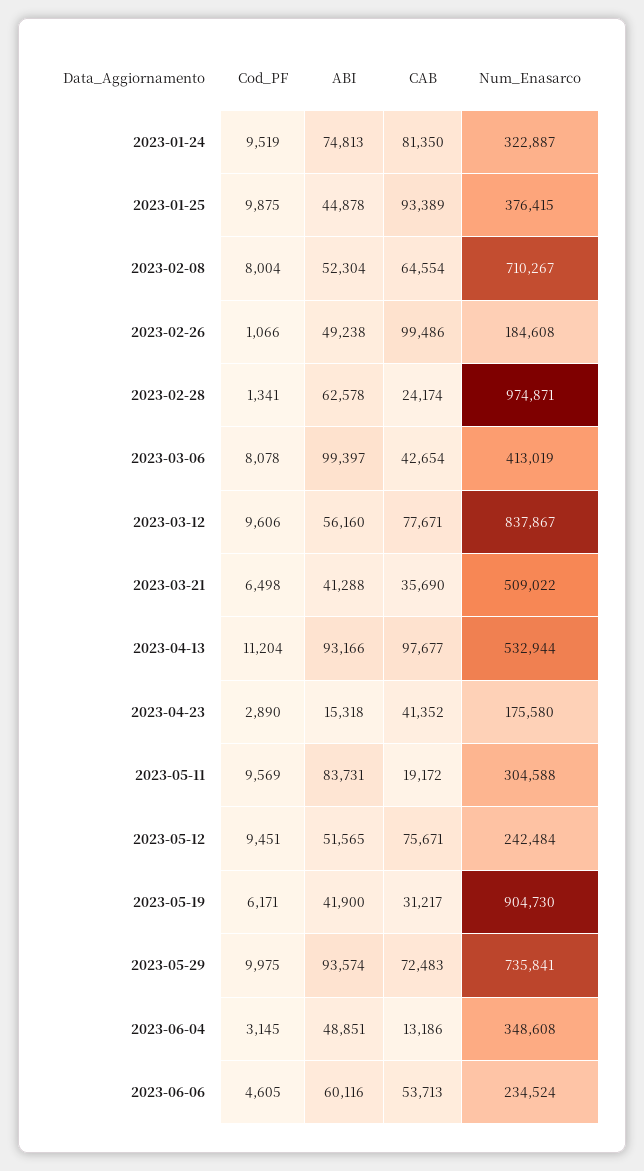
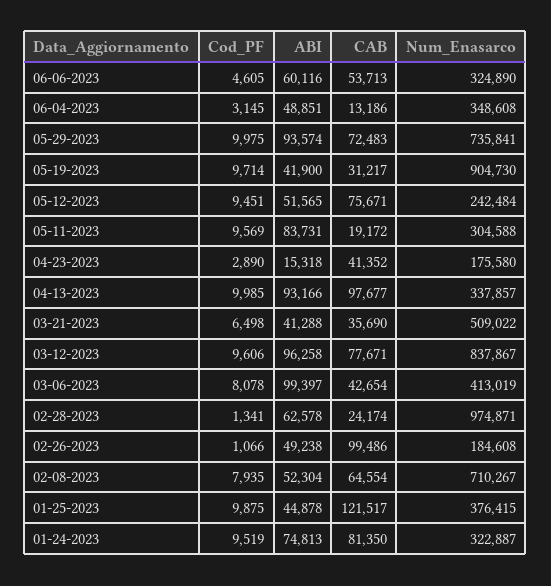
  {
    "Cod_PF": {
      "2023-01-24": 9519,
      "2023-01-25": 9875,
-     "2023-02-08": 8004,
+     "2023-02-08": 7935,
      "2023-02-26": 1066,
      "2023-02-28": 1341,
      "2023-03-06": 8078,
      "2023-03-12": 9606,
      "2023-03-21": 6498,
-     "2023-04-13": 11204,
+     "2023-04-13": 9985,
      "2023-04-23": 2890,
      "2023-05-11": 9569,
      "2023-05-12": 9451,
-     "2023-05-19": 6171,
+     "2023-05-19": 9714,
      "2023-05-29": 9975,
      "2023-06-04": 3145,
      "2023-06-06": 4605
    },
    "ABI": {
      "2023-01-24": 74813,
      "2023-01-25": 44878,
      "2023-02-08": 52304,
      "2023-02-26": 49238,
      "2023-02-28": 62578,
      "2023-03-06": 99397,
-     "2023-03-12": 56160,
+     "2023-03-12": 96258,
      "2023-03-21": 41288,
      "2023-04-13": 93166,
      "2023-04-23": 15318,
      "2023-05-11": 83731,
      "2023-05-12": 51565,
      "2023-05-19": 41900,
      "2023-05-29": 93574,
      "2023-06-04": 48851,
      "2023-06-06": 60116
    },
    "CAB": {
      "2023-01-24": 81350,
-     "2023-01-25": 93389,
+     "2023-01-25": 121517,
      "2023-02-08": 64554,
      "2023-02-26": 99486,
      "2023-02-28": 24174,
      "2023-03-06": 42654,
      "2023-03-12": 77671,
      "2023-03-21": 35690,
      "2023-04-13": 97677,
      "2023-04-23": 41352,
      "2023-05-11": 19172,
      "2023-05-12": 75671,
      "2023-05-19": 31217,
      "2023-05-29": 72483,
      "2023-06-04": 13186,
      "2023-06-06": 53713
    },
    "Num_Enasarco": {
      "2023-01-24": 322887,
      "2023-01-25": 376415,
      "2023-02-08": 710267,
      "2023-02-26": 184608,
      "2023-02-28": 974871,
      "2023-03-06": 413019,
      "2023-03-12": 837867,
      "2023-03-21": 509022,
-     "2023-04-13": 532944,
+     "2023-04-13": 337857,
      "2023-04-23": 175580,
      "2023-05-11": 304588,
      "2023-05-12": 242484,
      "2023-05-19": 904730,
      "2023-05-29": 735841,
      "2023-06-04": 348608,
-     "2023-06-06": 234524
+     "2023-06-06": 324890
    }
  }

